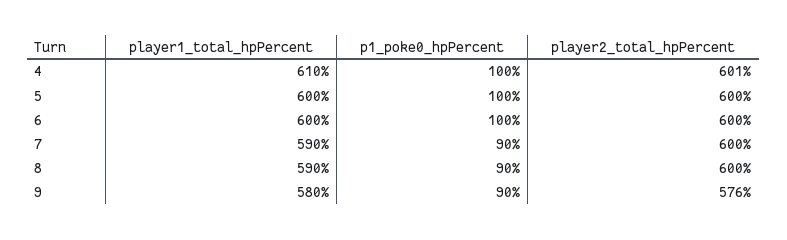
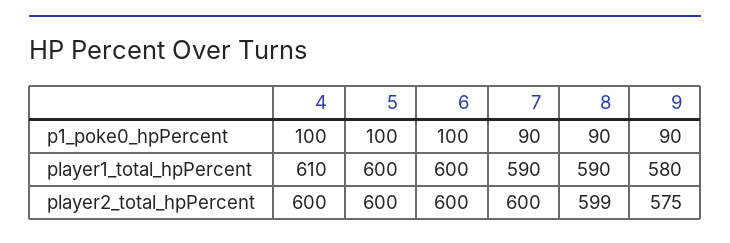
  {
    "player1_total_hpPercent": {
      "4": 610,
      "5": 600,
      "6": 600,
      "7": 590,
      "8": 590,
      "9": 580
    },
    "p1_poke0_hpPercent": {
      "4": 100,
      "5": 100,
      "6": 100,
      "7": 90,
      "8": 90,
      "9": 90
    },
    "player2_total_hpPercent": {
-     "4": 601,
+     "4": 600,
      "5": 600,
      "6": 600,
      "7": 600,
-     "8": 600,
+     "8": 599,
-     "9": 576
+     "9": 575
    }
  }

